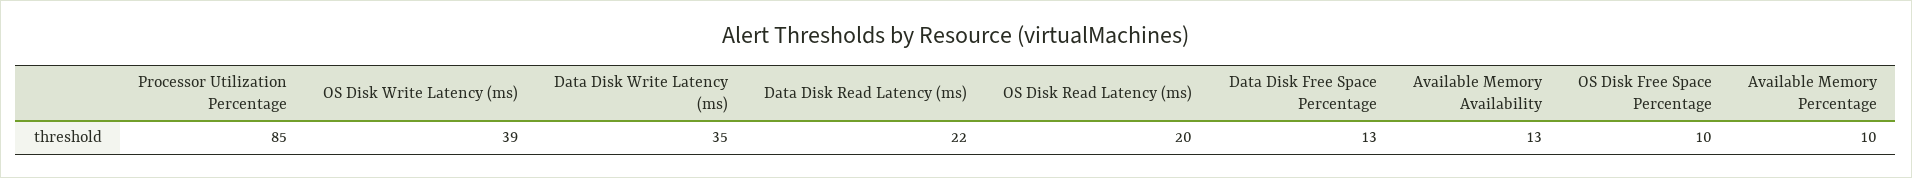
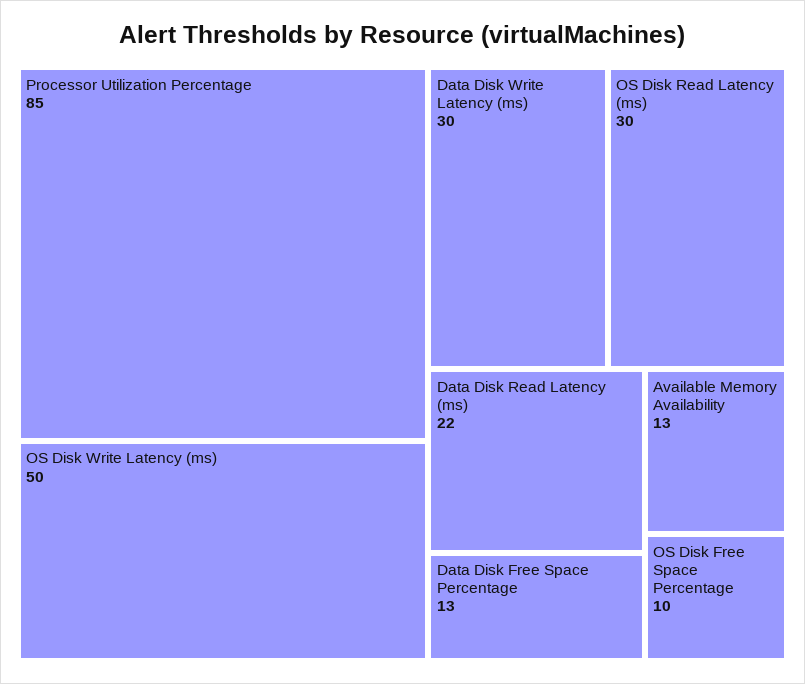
  {
    "Processor Utilization Percentage": 85,
-   "OS Disk Write Latency (ms)": 39,
+   "OS Disk Write Latency (ms)": 50,
-   "Data Disk Write Latency (ms)": 35,
+   "Data Disk Write Latency (ms)": 30,
    "Data Disk Read Latency (ms)": 22,
-   "OS Disk Read Latency (ms)": 20,
+   "OS Disk Read Latency (ms)": 30,
    "Data Disk Free Space Percentage": 13,
    "Available Memory Availability": 13,
-   "OS Disk Free Space Percentage": 10,
+   "OS Disk Free Space Percentage": 10
-   "Available Memory Percentage": 10
  }

